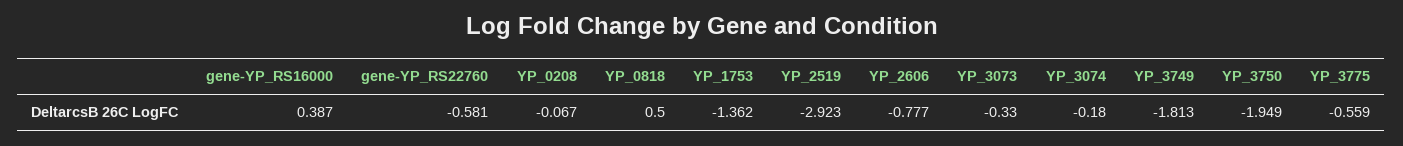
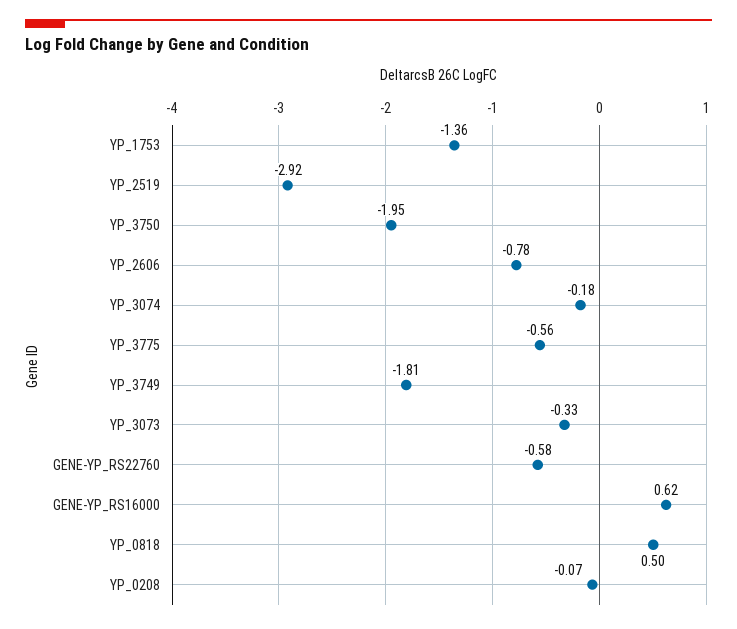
  {
-   "gene-YP_RS16000": 0.387,
+   "gene-YP_RS16000": 0.62,
    "gene-YP_RS22760": -0.581,
    "YP_0208": -0.067,
    "YP_0818": 0.5,
    "YP_1753": -1.362,
    "YP_2519": -2.923,
    "YP_2606": -0.777,
    "YP_3073": -0.33,
    "YP_3074": -0.18,
    "YP_3749": -1.813,
    "YP_3750": -1.949,
    "YP_3775": -0.559
  }

